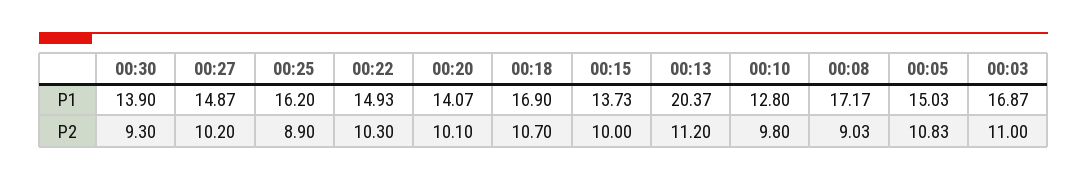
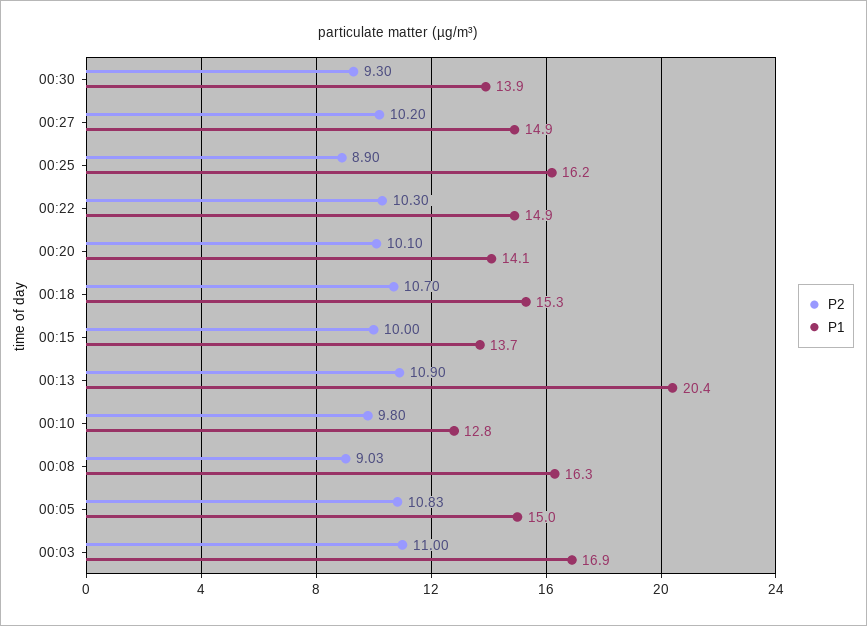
  {
    "P1": {
      "00:30": 13.9,
      "00:27": 14.87,
      "00:25": 16.2,
      "00:22": 14.93,
      "00:20": 14.07,
-     "00:18": 16.9,
+     "00:18": 15.3,
      "00:15": 13.73,
      "00:13": 20.37,
      "00:10": 12.8,
-     "00:08": 17.17,
+     "00:08": 16.3,
      "00:05": 15.03,
      "00:03": 16.87
    },
    "P2": {
      "00:30": 9.3,
      "00:27": 10.2,
      "00:25": 8.9,
      "00:22": 10.3,
      "00:20": 10.1,
      "00:18": 10.7,
      "00:15": 10,
-     "00:13": 11.2,
+     "00:13": 10.9,
      "00:10": 9.8,
      "00:08": 9.03,
      "00:05": 10.83,
      "00:03": 11
    }
  }

